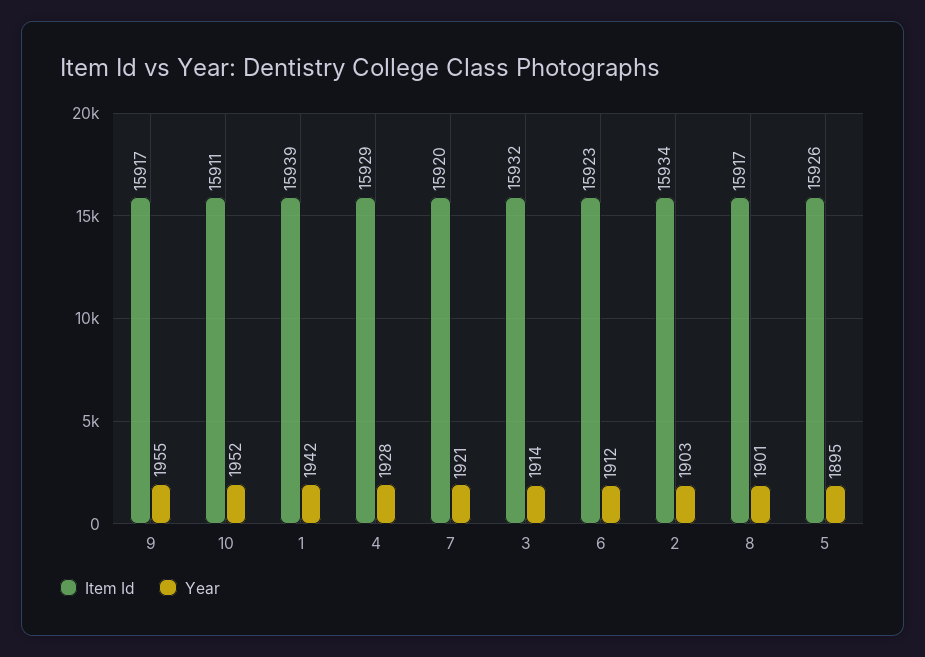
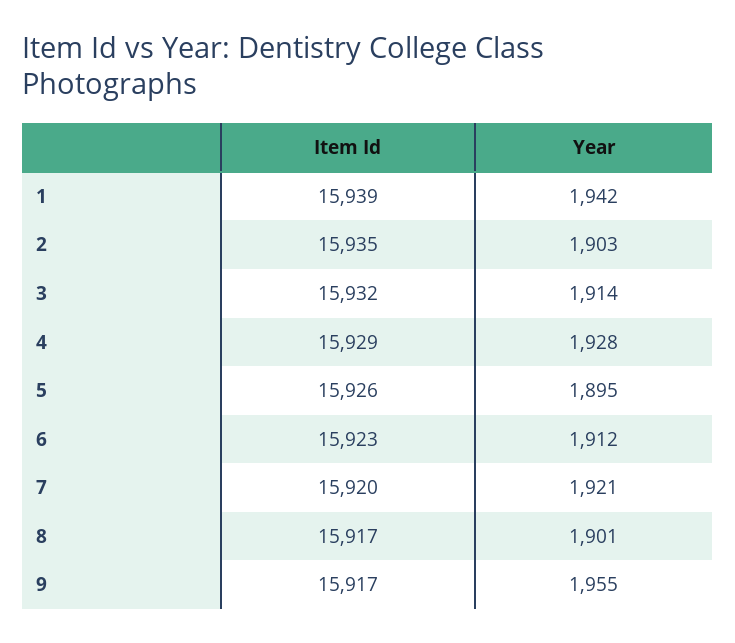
  {
    "Item Id": {
      "9": 15917,
-     "10": 15911,
      "1": 15939,
      "4": 15929,
      "7": 15920,
      "3": 15932,
      "6": 15923,
-     "2": 15934,
+     "2": 15935,
      "8": 15917,
      "5": 15926
    },
    "Year": {
      "9": 1955,
-     "10": 1952,
      "1": 1942,
      "4": 1928,
      "7": 1921,
      "3": 1914,
      "6": 1912,
      "2": 1903,
      "8": 1901,
      "5": 1895
    }
  }

